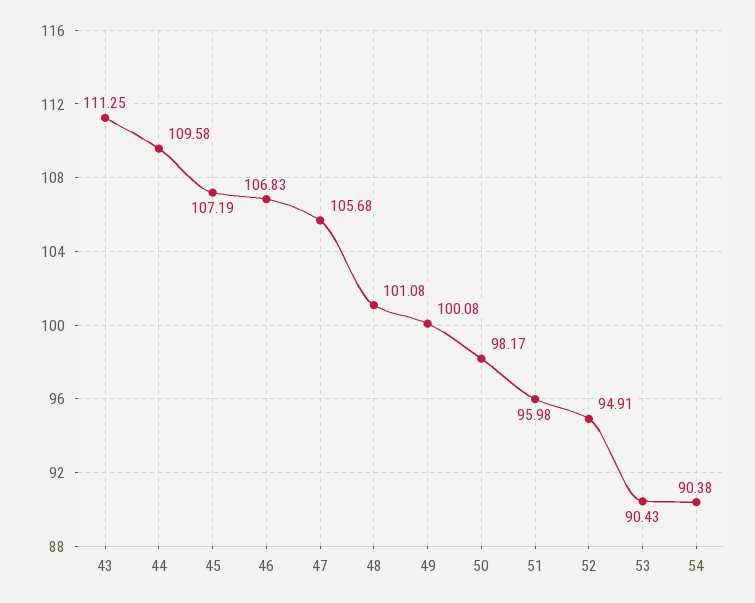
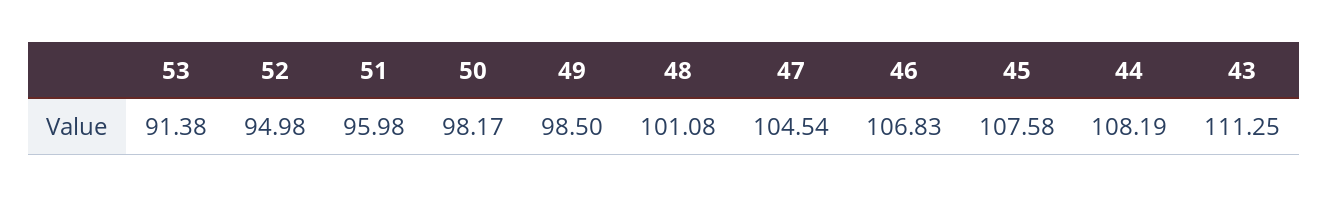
  {
    "43": 111.25,
-   "44": 109.58,
+   "44": 108.19,
-   "45": 107.19,
+   "45": 107.58,
    "46": 106.83,
-   "47": 105.68,
+   "47": 104.54,
    "48": 101.08,
-   "49": 100.08,
+   "49": 98.5,
    "50": 98.17,
    "51": 95.98,
-   "52": 94.91,
+   "52": 94.98,
-   "53": 90.43,
+   "53": 91.38
-   "54": 90.38
  }

